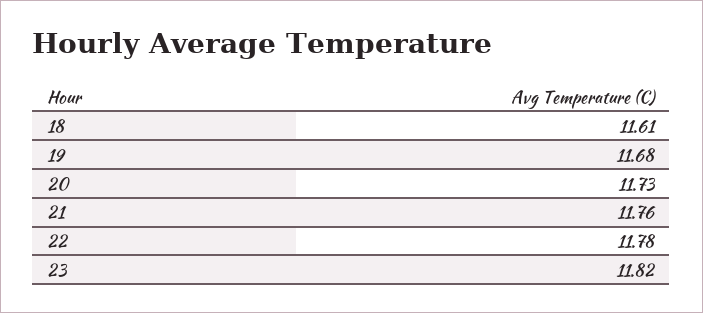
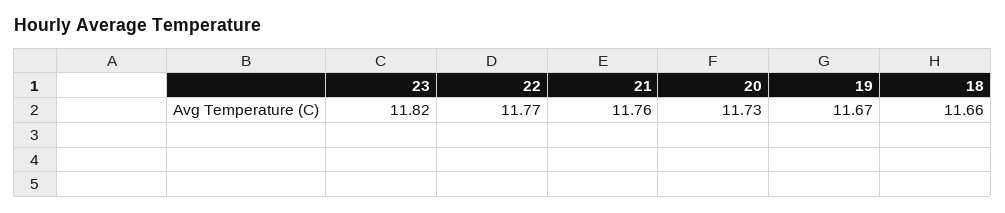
  {
-   "18": 11.61,
+   "18": 11.66,
-   "19": 11.68,
+   "19": 11.67,
    "20": 11.73,
    "21": 11.76,
-   "22": 11.78,
+   "22": 11.77,
    "23": 11.82
  }

